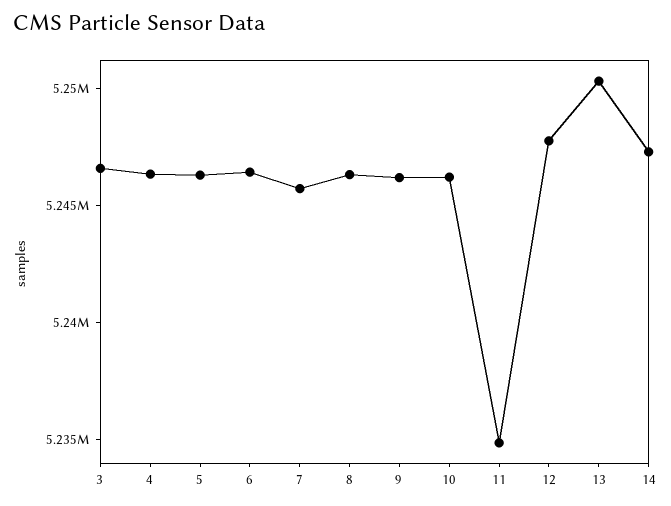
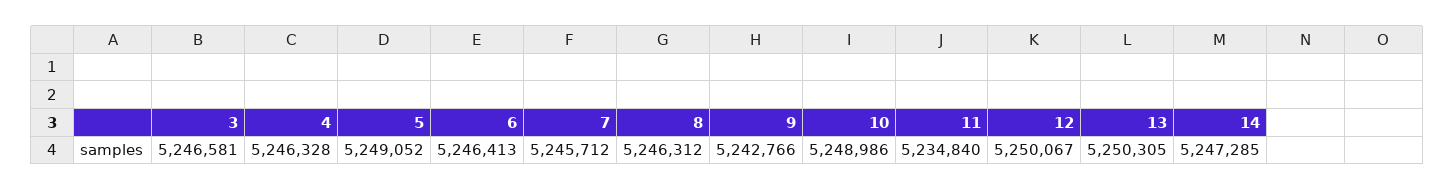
  {
    "3": 5246581,
    "4": 5246328,
-   "5": 5246000,
+   "5": 5249052,
    "6": 5246413,
    "7": 5245712,
    "8": 5246312,
-   "9": 5246000,
+   "9": 5242766,
-   "10": 5246000,
+   "10": 5248986,
    "11": 5234840,
-   "12": 5248000,
+   "12": 5250067,
    "13": 5250305,
    "14": 5247285
  }

